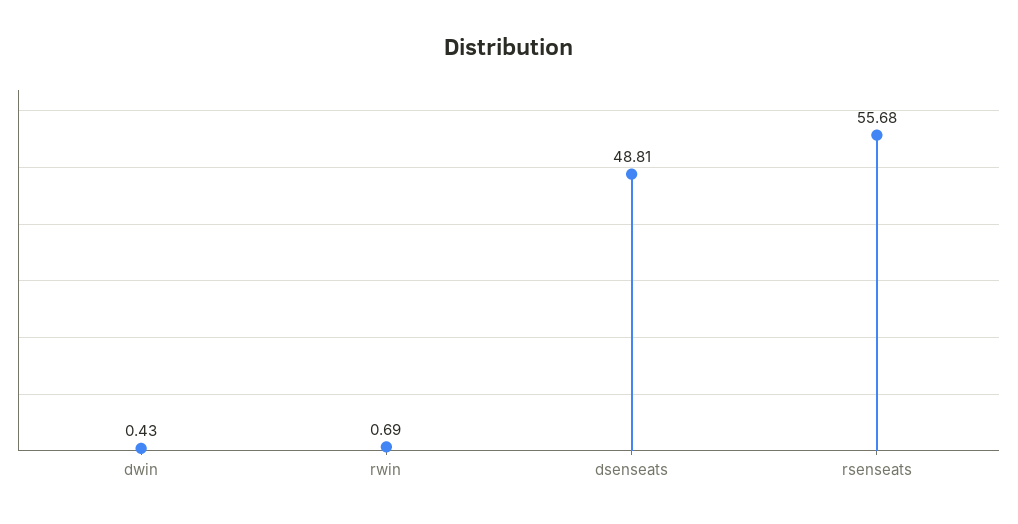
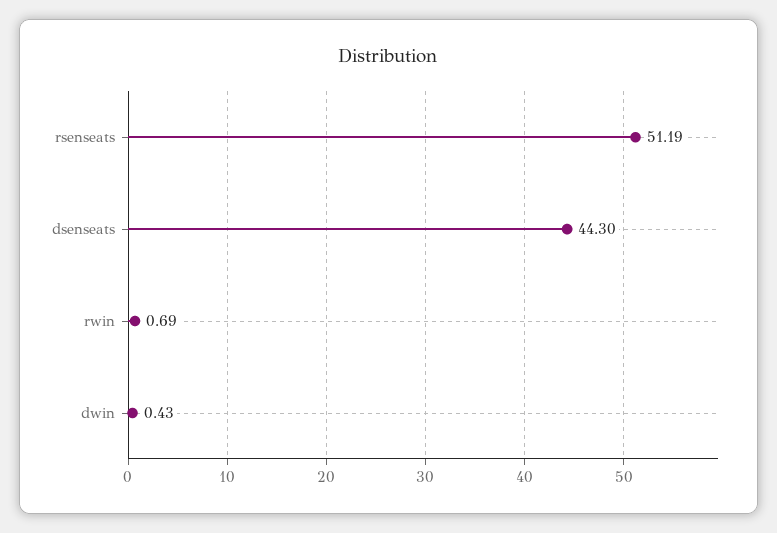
  {
    "dwin": 0.43,
    "rwin": 0.69,
-   "dsenseats": 48.81,
+   "dsenseats": 44.3,
-   "rsenseats": 55.68
+   "rsenseats": 51.19
  }

